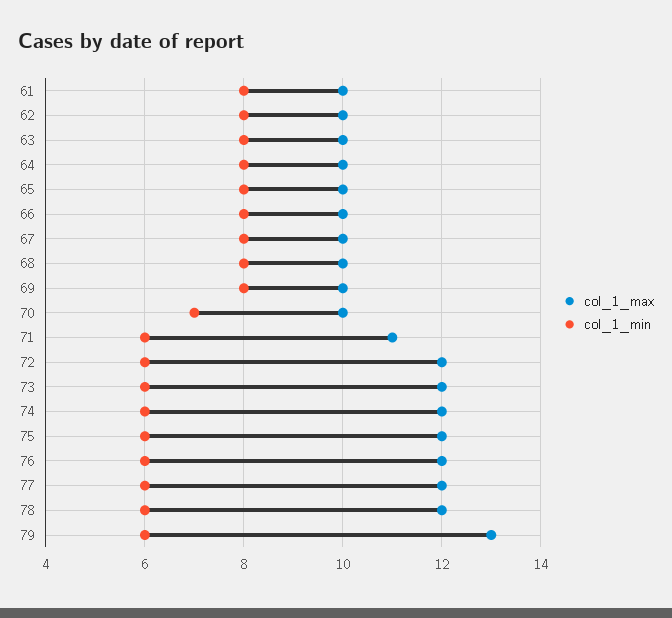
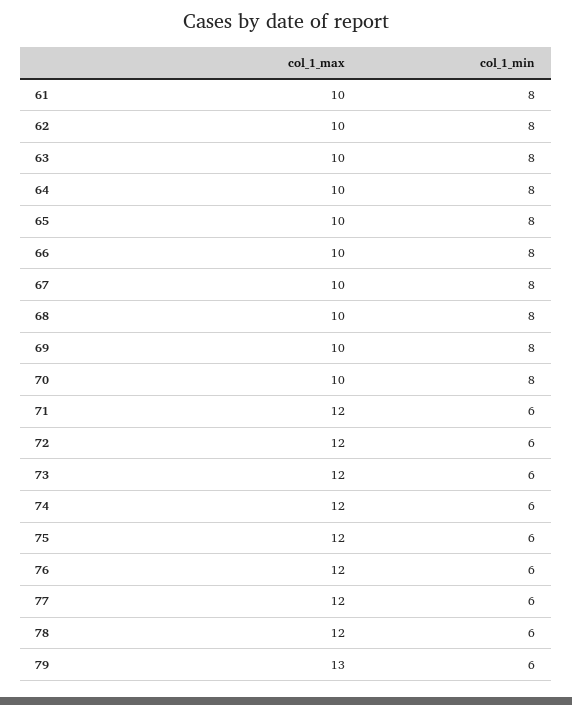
  {
    "col_1_max": {
      "61": 10,
      "62": 10,
      "63": 10,
      "64": 10,
      "65": 10,
      "66": 10,
      "67": 10,
      "68": 10,
      "69": 10,
      "70": 10,
-     "71": 11,
+     "71": 12,
      "72": 12,
      "73": 12,
      "74": 12,
      "75": 12,
      "76": 12,
      "77": 12,
      "78": 12,
      "79": 13
    },
    "col_1_min": {
      "61": 8,
      "62": 8,
      "63": 8,
      "64": 8,
      "65": 8,
      "66": 8,
      "67": 8,
      "68": 8,
      "69": 8,
-     "70": 7,
+     "70": 8,
      "71": 6,
      "72": 6,
      "73": 6,
      "74": 6,
      "75": 6,
      "76": 6,
      "77": 6,
      "78": 6,
      "79": 6
    }
  }

